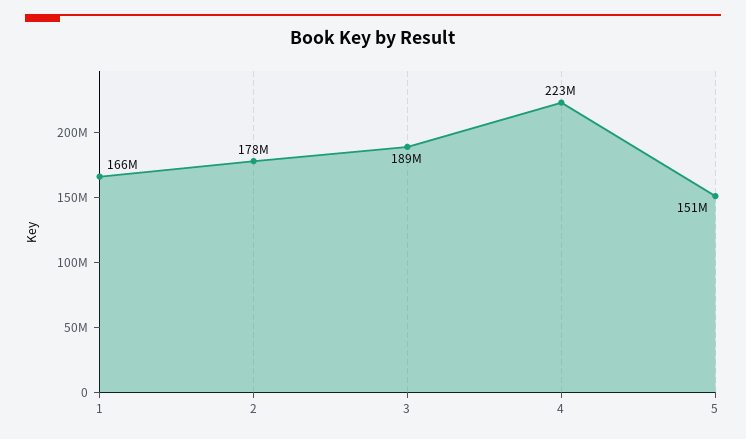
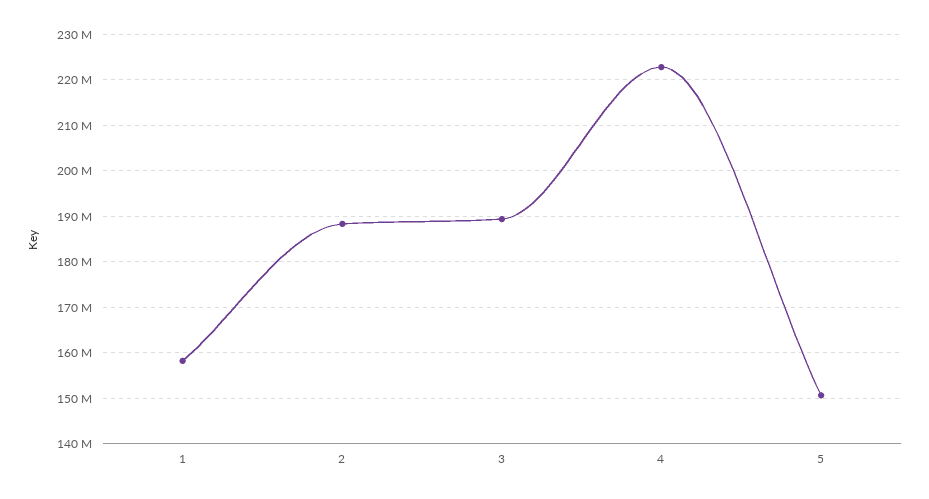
  {
-   "1": 166000000,
+   "1": 158000000,
-   "2": 178000000,
+   "2": 188000000,
    "3": 189000000,
    "4": 223000000,
    "5": 151000000
  }

